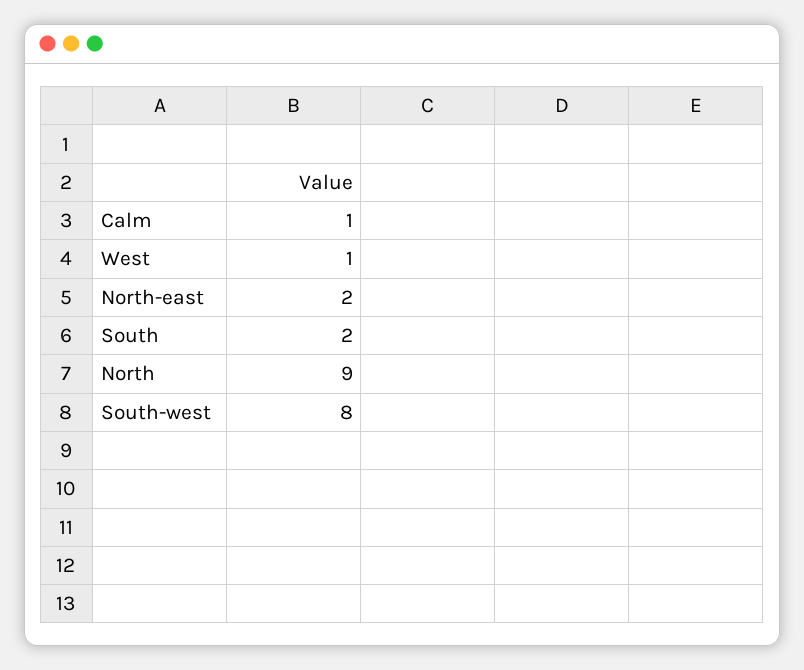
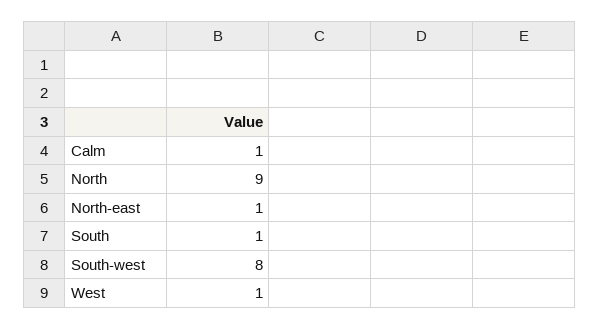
  {
    "Calm": 1,
    "West": 1,
-   "North-east": 2,
+   "North-east": 1,
-   "South": 2,
+   "South": 1,
    "North": 9,
    "South-west": 8
  }

